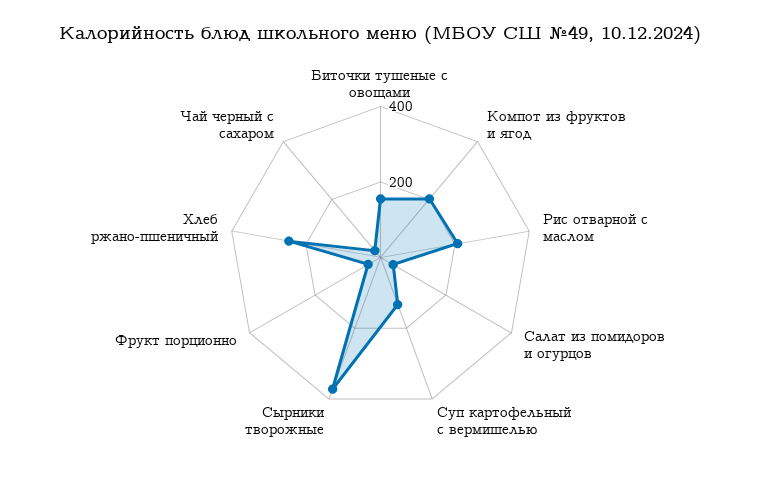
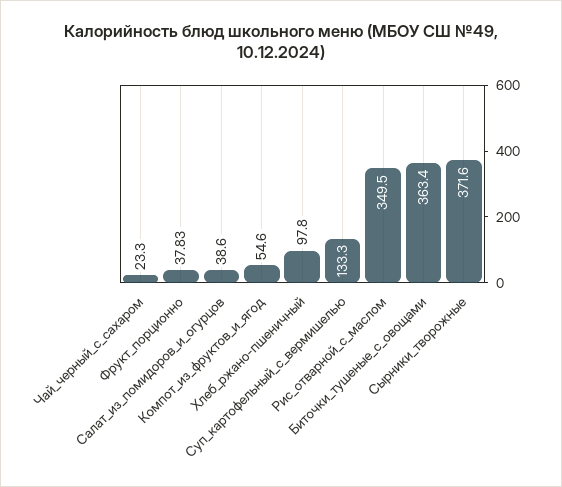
  {
-   "Биточки тушеные с овощами": 150,
+   "Биточки тушеные с овощами": 363.4,
-   "Компот из фруктов и ягод": 200,
+   "Компот из фруктов и ягод": 54.6,
-   "Рис отварной с маслом": 200,
+   "Рис отварной с маслом": 349.5,
    "Салат из помидоров и огурцов": 38.6,
    "Суп картофельный с вермишелью": 133.3,
    "Сырники творожные": 371.6,
    "Фрукт порционно": 37.83,
-   "Хлеб ржано-пшеничный": 250,
+   "Хлеб ржано-пшеничный": 97.8,
    "Чай черный с сахаром": 23.3
  }

